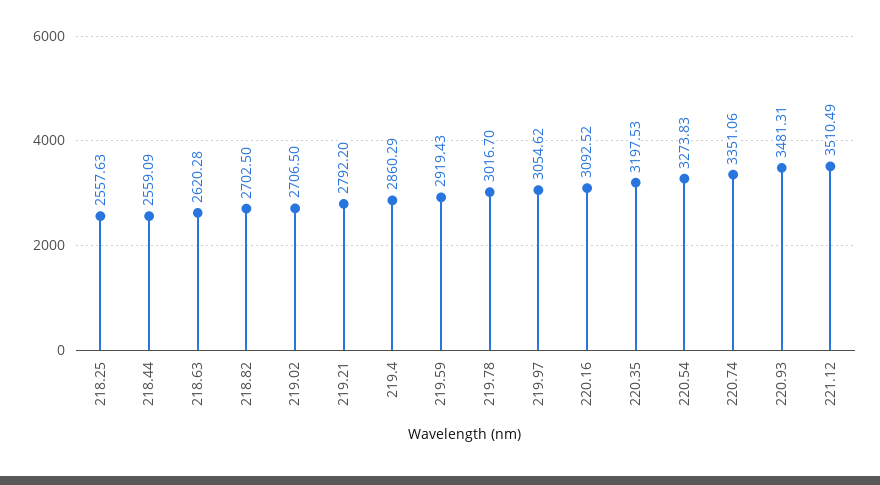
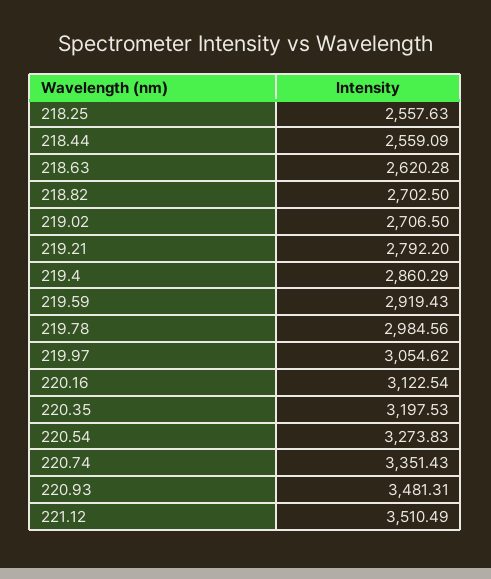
  {
    "218.25": 2557.63,
    "218.44": 2559.09,
    "218.63": 2620.28,
    "218.82": 2702.5,
    "219.02": 2706.5,
    "219.21": 2792.2,
    "219.4": 2860.29,
    "219.59": 2919.43,
-   "219.78": 3016.7,
+   "219.78": 2984.56,
    "219.97": 3054.62,
-   "220.16": 3092.52,
+   "220.16": 3122.54,
    "220.35": 3197.53,
    "220.54": 3273.83,
-   "220.74": 3351.06,
+   "220.74": 3351.43,
    "220.93": 3481.31,
    "221.12": 3510.49
  }

